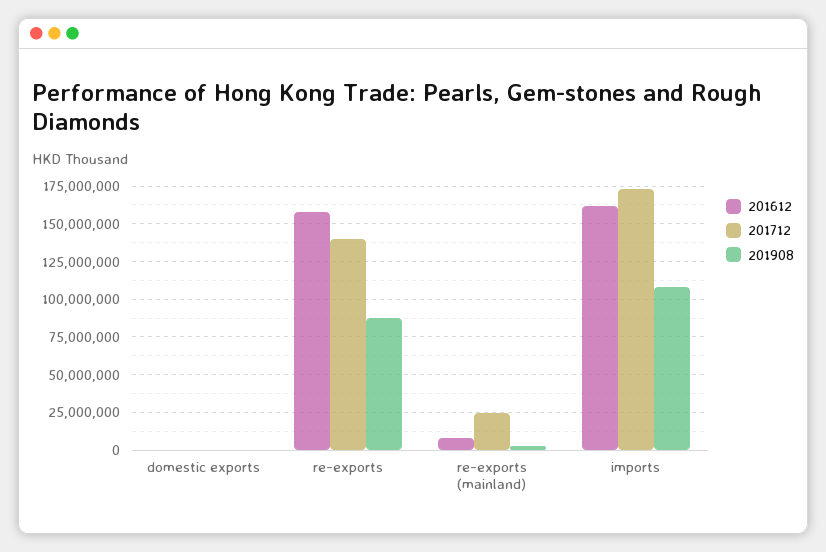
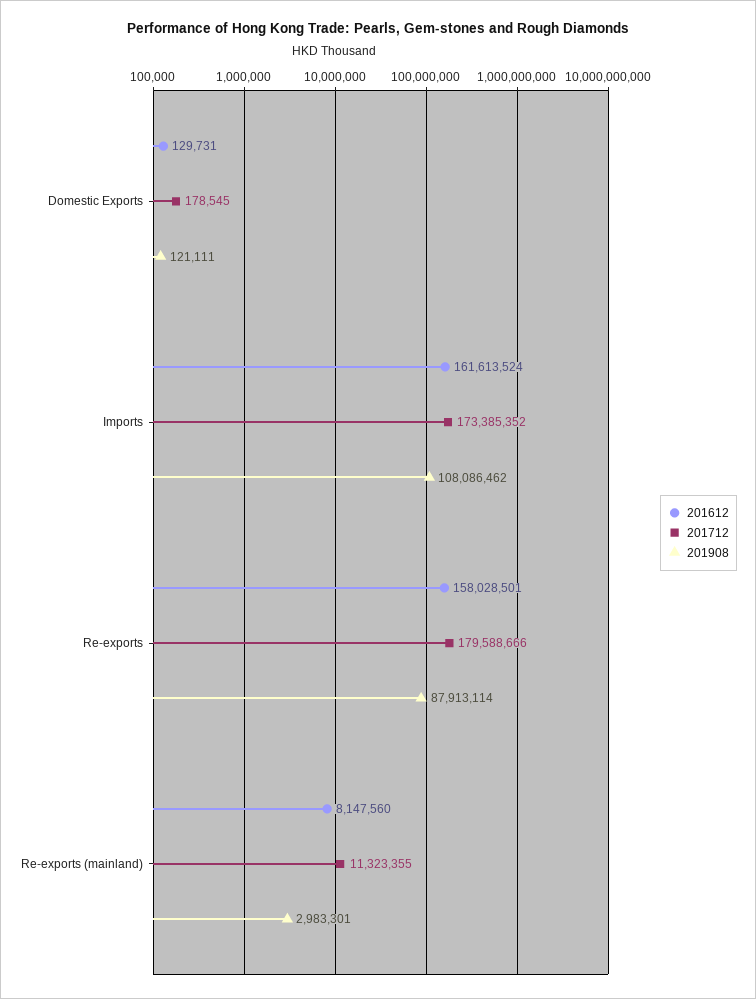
  {
    "201612": {
      "domestic exports": 129731,
      "re-exports": 158028501,
      "re-exports (mainland)": 8147560,
      "imports": 161613524
    },
    "201712": {
      "domestic exports": 178545,
-     "re-exports": 140000000,
+     "re-exports": 179588666,
-     "re-exports (mainland)": 25000000,
+     "re-exports (mainland)": 11323355,
      "imports": 173385352
    },
    "201908": {
      "domestic exports": 121111,
      "re-exports": 87913114,
      "re-exports (mainland)": 2983301,
      "imports": 108086462
    }
  }

